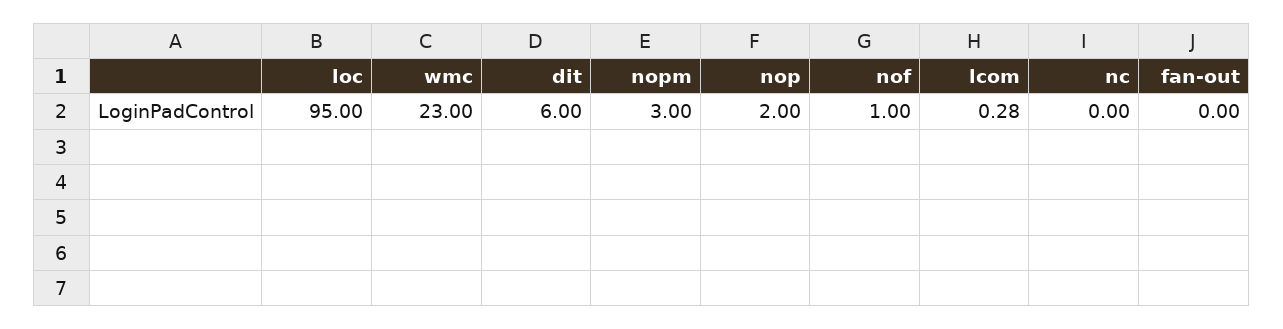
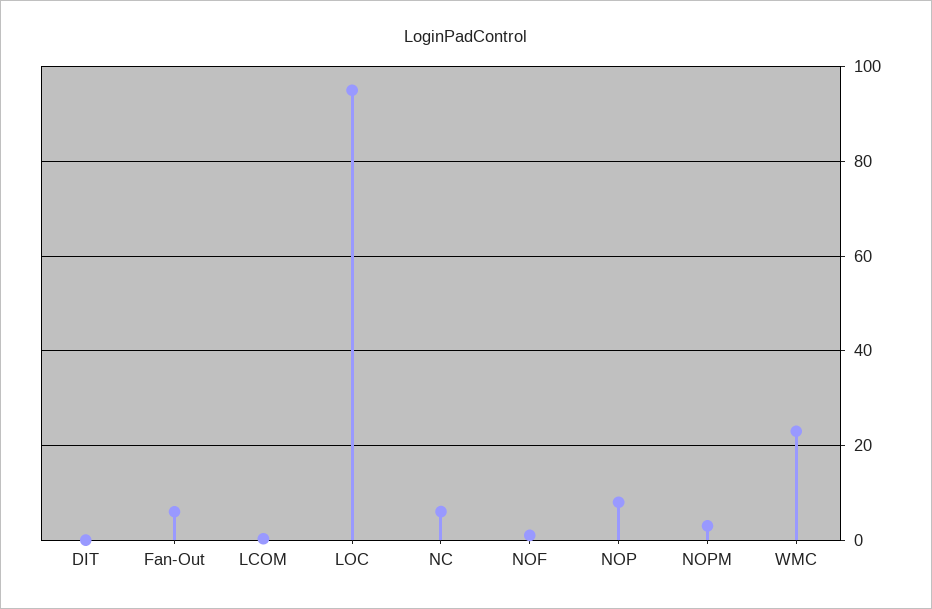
  {
    "loc": 95,
    "wmc": 23,
-   "dit": 6,
+   "dit": 0,
    "nopm": 3,
-   "nop": 2,
+   "nop": 8,
    "nof": 1,
    "lcom": 0.28,
-   "nc": 0,
+   "nc": 6,
-   "fan-out": 0
+   "fan-out": 6
  }

